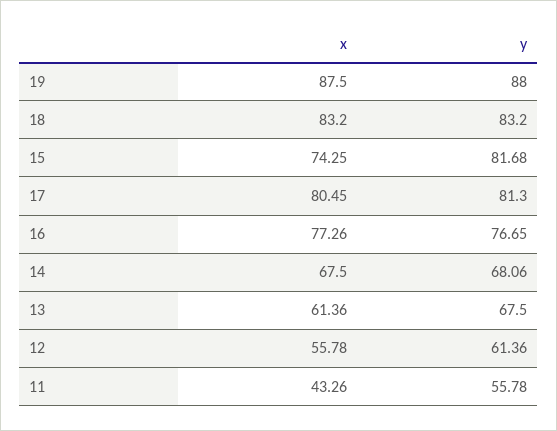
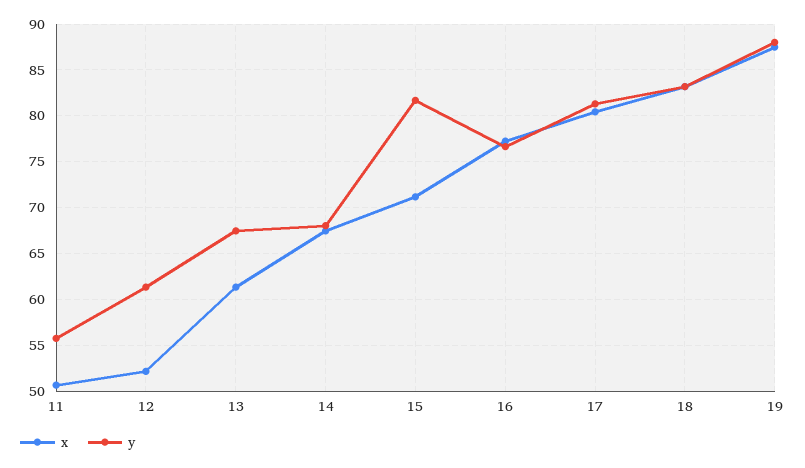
  {
    "x": {
      "19": 87.5,
      "18": 83.2,
-     "15": 74.25,
+     "15": 71,
      "17": 80.45,
      "16": 77.26,
      "14": 67.5,
      "13": 61.36,
-     "12": 55.78,
+     "12": 52,
-     "11": 43.26
+     "11": 51
    },
    "y": {
      "19": 88,
      "18": 83.2,
      "15": 81.68,
      "17": 81.3,
      "16": 76.65,
      "14": 68.06,
      "13": 67.5,
      "12": 61.36,
      "11": 55.78
    }
  }

